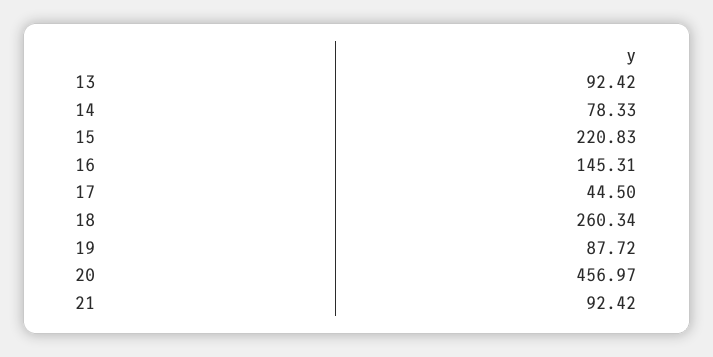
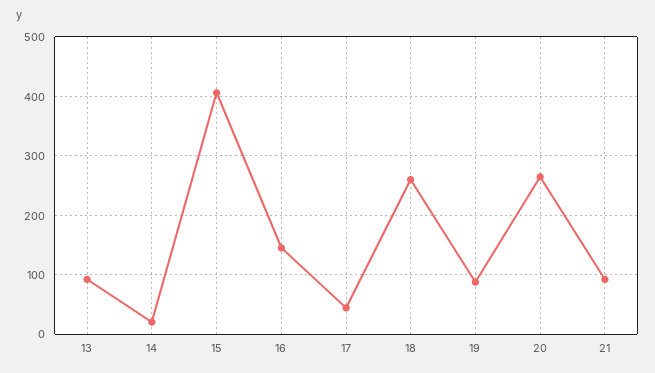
  {
    "13": 92.42,
-   "14": 78.33,
+   "14": 20,
-   "15": 220.83,
+   "15": 400,
    "16": 145.31,
    "17": 44.5,
    "18": 260.34,
    "19": 87.72,
-   "20": 456.97,
+   "20": 260,
    "21": 92.42
  }

